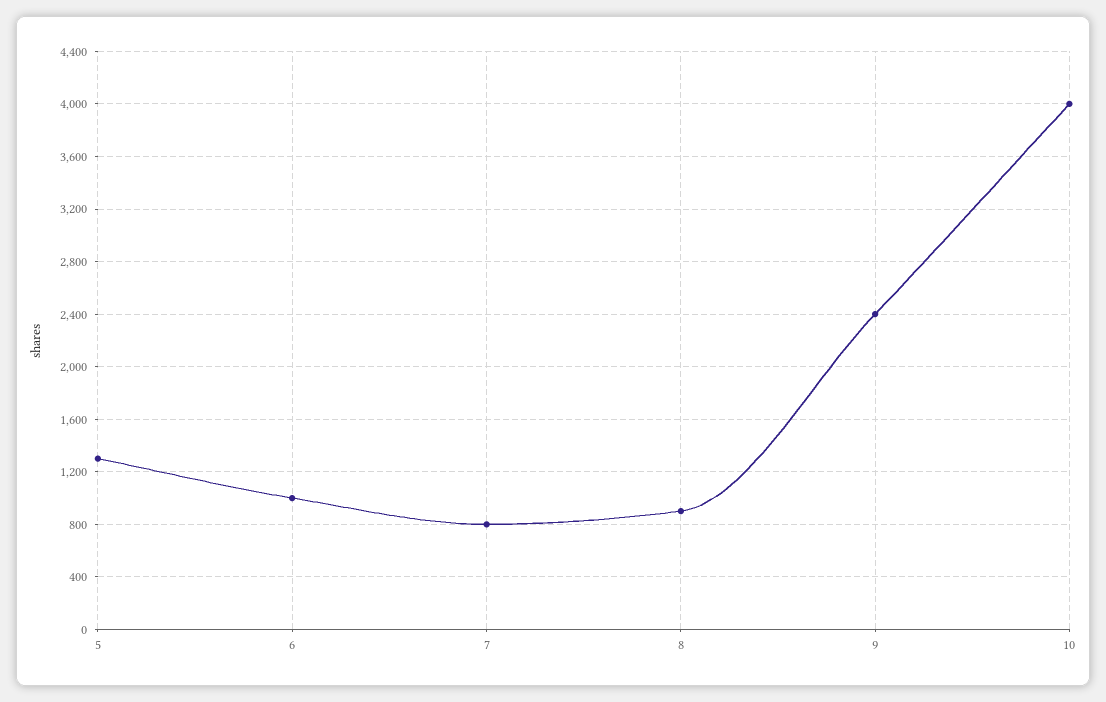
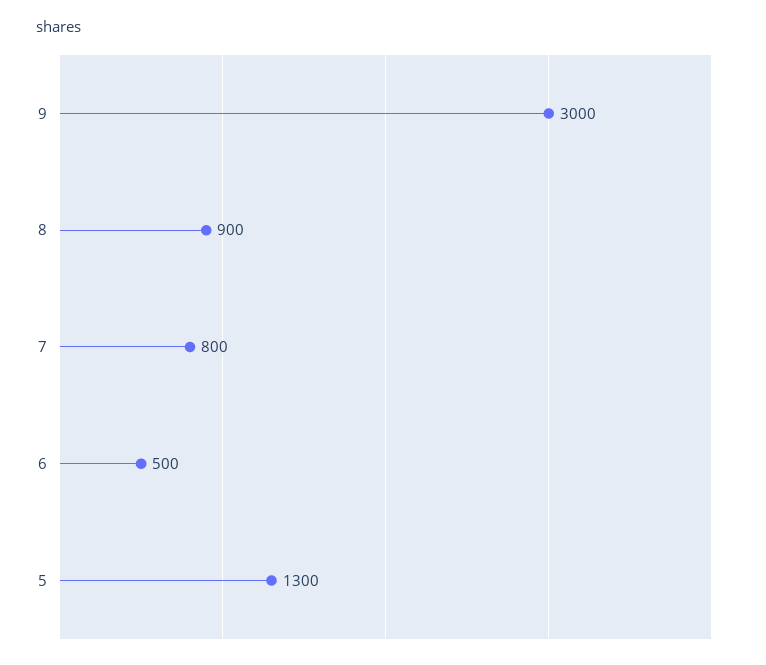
  {
    "5": 1300,
-   "6": 1000,
+   "6": 500,
    "7": 800,
    "8": 900,
-   "9": 2400,
+   "9": 3000
-   "10": 4000
  }

